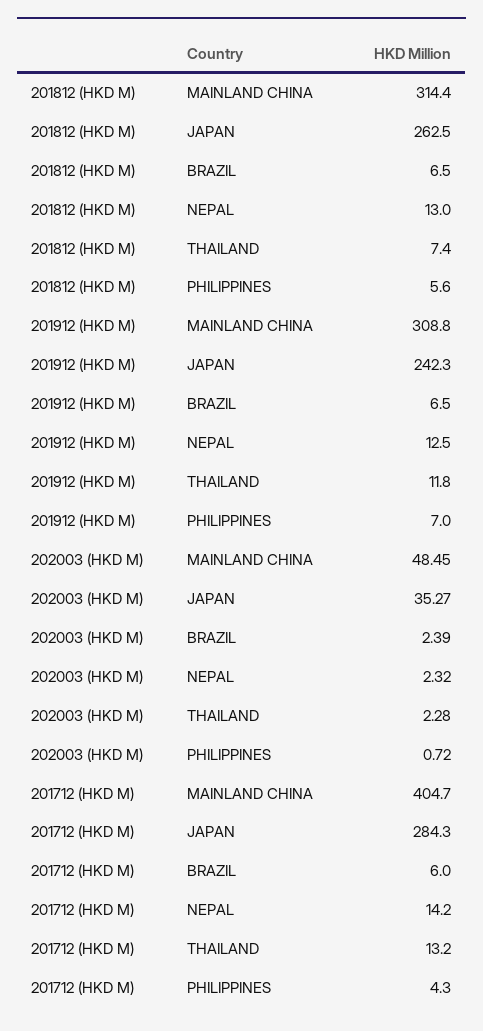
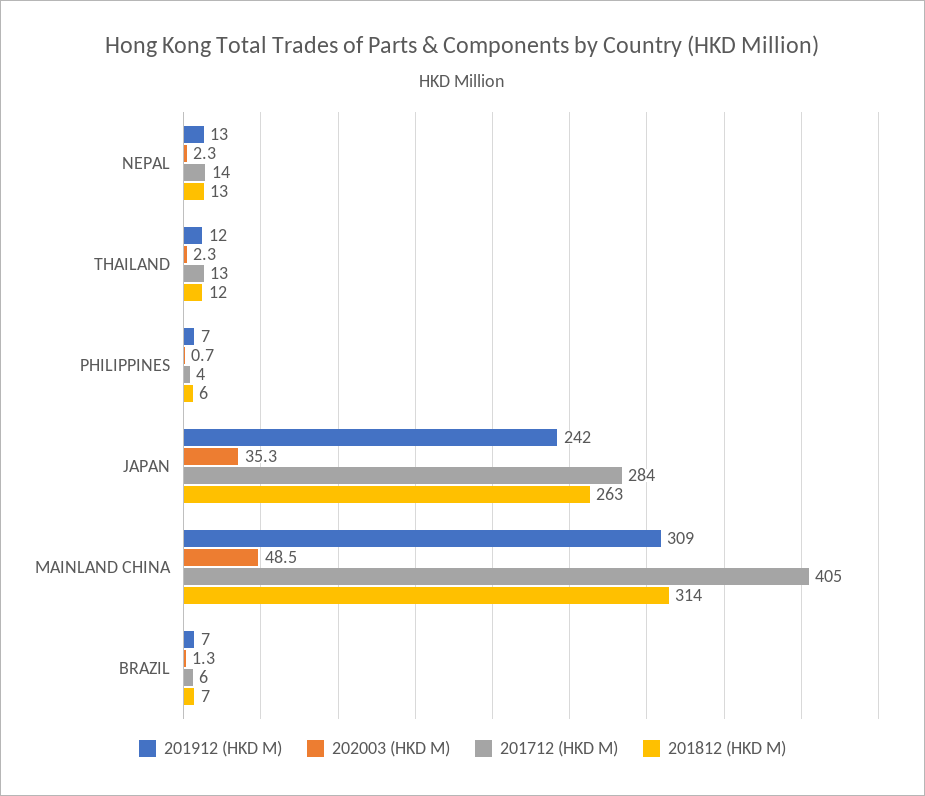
  {
    "201812 (HKD M)": {
      "MAINLAND CHINA": 314.4,
      "JAPAN": 262.5,
      "BRAZIL": 6.5,
      "NEPAL": 13,
-     "THAILAND": 7.4,
+     "THAILAND": 12,
      "PHILIPPINES": 5.6
    },
    "201912 (HKD M)": {
      "MAINLAND CHINA": 308.8,
      "JAPAN": 242.3,
      "BRAZIL": 6.5,
      "NEPAL": 12.5,
      "THAILAND": 11.8,
      "PHILIPPINES": 7
    },
    "202003 (HKD M)": {
      "MAINLAND CHINA": 48.45,
      "JAPAN": 35.27,
-     "BRAZIL": 2.39,
+     "BRAZIL": 1.3,
      "NEPAL": 2.32,
      "THAILAND": 2.28,
      "PHILIPPINES": 0.72
    },
    "201712 (HKD M)": {
      "MAINLAND CHINA": 404.7,
      "JAPAN": 284.3,
      "BRAZIL": 6,
      "NEPAL": 14.2,
      "THAILAND": 13.2,
      "PHILIPPINES": 4.3
    }
  }

